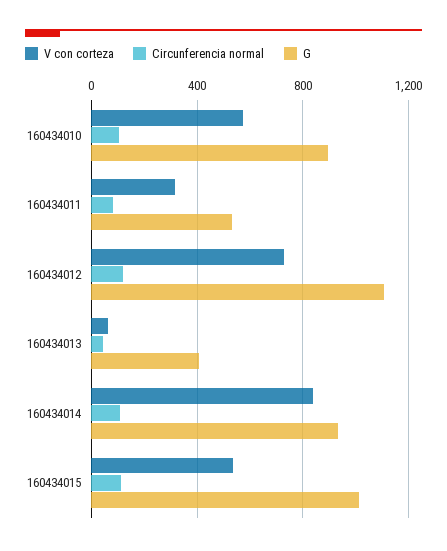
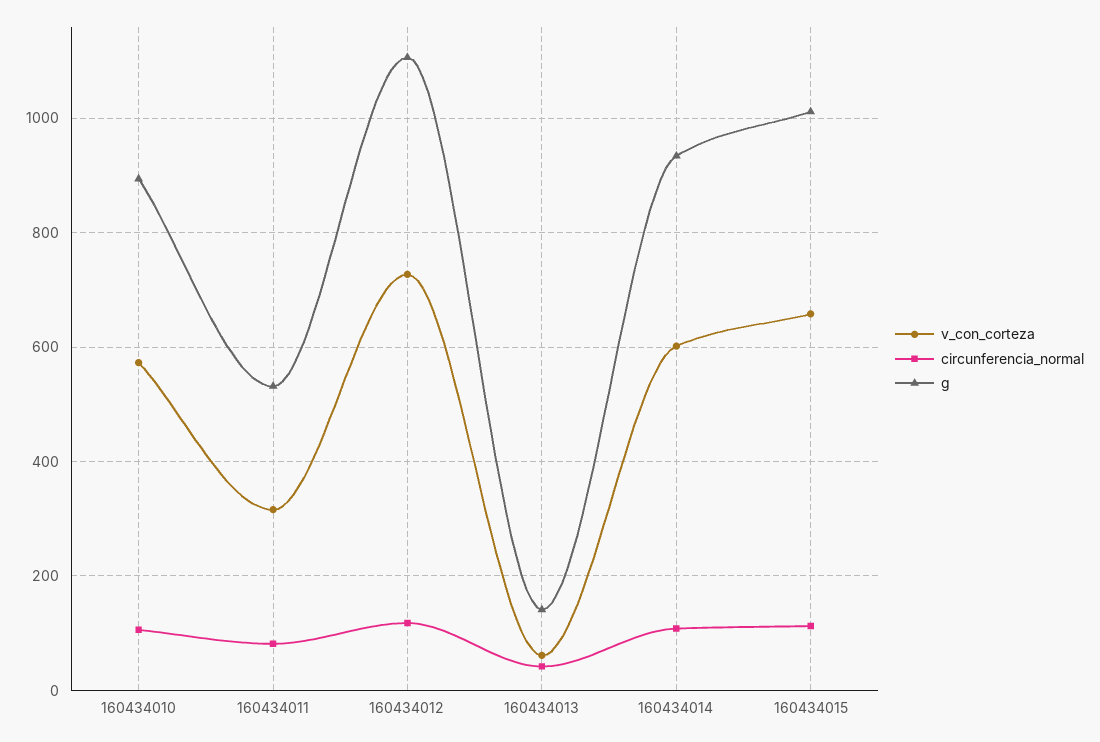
  {
    "V con corteza": {
      "160434010": 580,
      "160434011": 320,
      "160434012": 720,
      "160434013": 60,
-     "160434014": 850,
+     "160434014": 600,
-     "160434015": 550
+     "160434015": 660
    },
    "Circunferencia normal": {
      "160434010": 100,
      "160434011": 80,
      "160434012": 120,
      "160434013": 40,
      "160434014": 100,
      "160434015": 120
    },
    "G": {
      "160434010": 900,
      "160434011": 540,
      "160434012": 1100,
-     "160434013": 400,
+     "160434013": 140,
      "160434014": 940,
      "160434015": 1020
    }
  }

